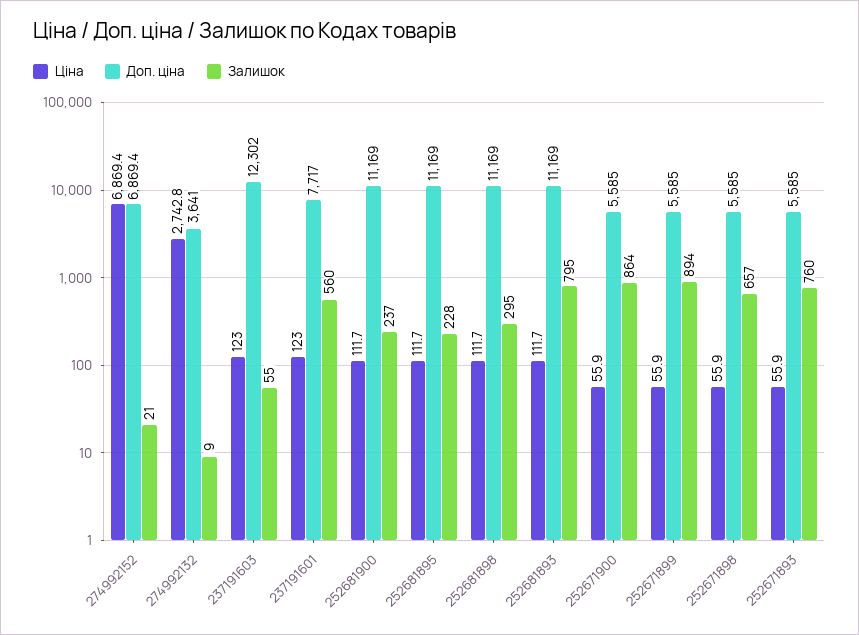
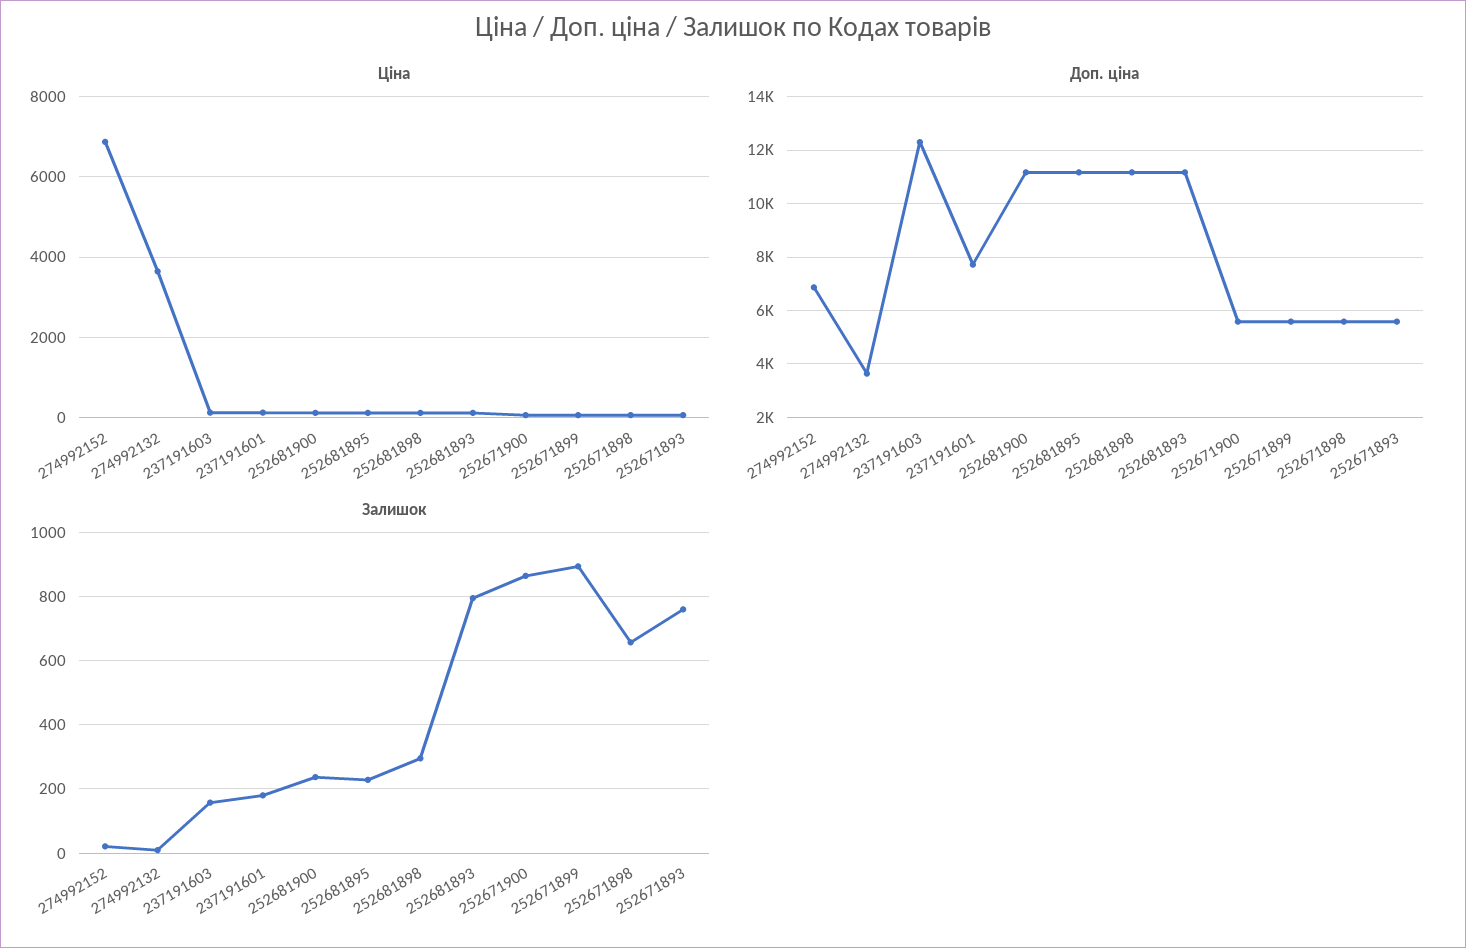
  {
    "Ціна": {
      "274992152": 6869.4,
-     "274992132": 2742.8,
+     "274992132": 3600,
      "237191603": 123,
      "237191601": 123,
      "252681900": 111.7,
      "252681895": 111.7,
      "252681898": 111.7,
      "252681893": 111.7,
      "252671900": 55.9,
      "252671899": 55.9,
      "252671898": 55.9,
      "252671893": 55.9
    },
    "Доп. ціна": {
      "274992152": 6869.4,
      "274992132": 3641,
      "237191603": 12302,
      "237191601": 7717,
      "252681900": 11169,
      "252681895": 11169,
      "252681898": 11169,
      "252681893": 11169,
      "252671900": 5585,
      "252671899": 5585,
      "252671898": 5585,
      "252671893": 5585
    },
    "Залишок": {
      "274992152": 21,
      "274992132": 9,
-     "237191603": 55,
+     "237191603": 160,
-     "237191601": 560,
+     "237191601": 180,
      "252681900": 237,
      "252681895": 228,
      "252681898": 295,
      "252681893": 795,
      "252671900": 864,
      "252671899": 894,
      "252671898": 657,
      "252671893": 760
    }
  }

